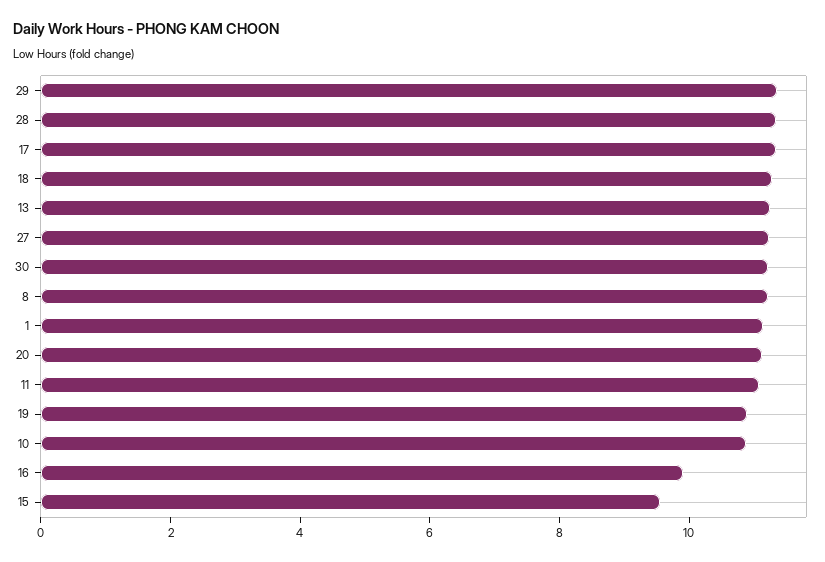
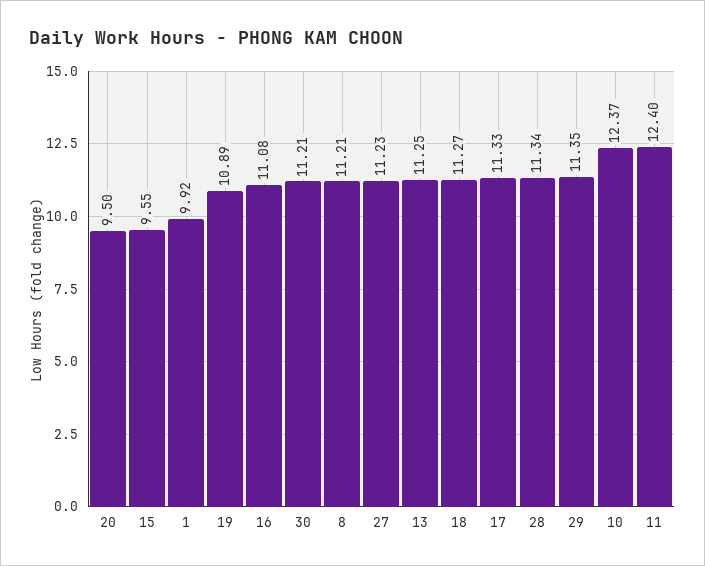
  {
    "29": 11.35,
    "28": 11.34,
    "17": 11.33,
    "18": 11.27,
    "13": 11.25,
    "27": 11.23,
    "30": 11.21,
    "8": 11.21,
-   "1": 11,
+   "1": 9.92,
-   "20": 11,
+   "20": 9.5,
-   "11": 11,
+   "11": 12.4,
    "19": 10.89,
-   "10": 11,
+   "10": 12.37,
-   "16": 10,
+   "16": 11.08,
    "15": 9.55
  }

